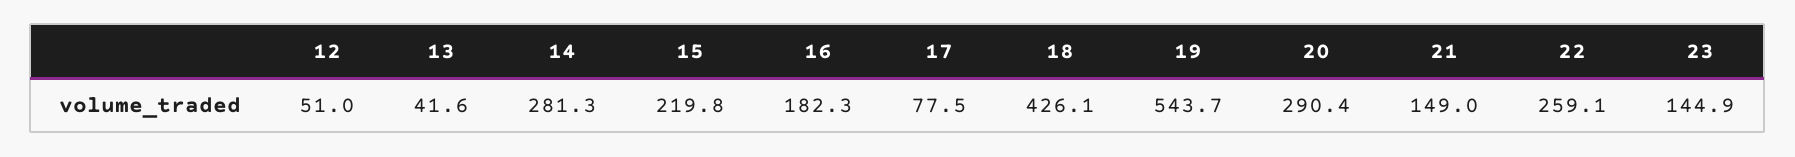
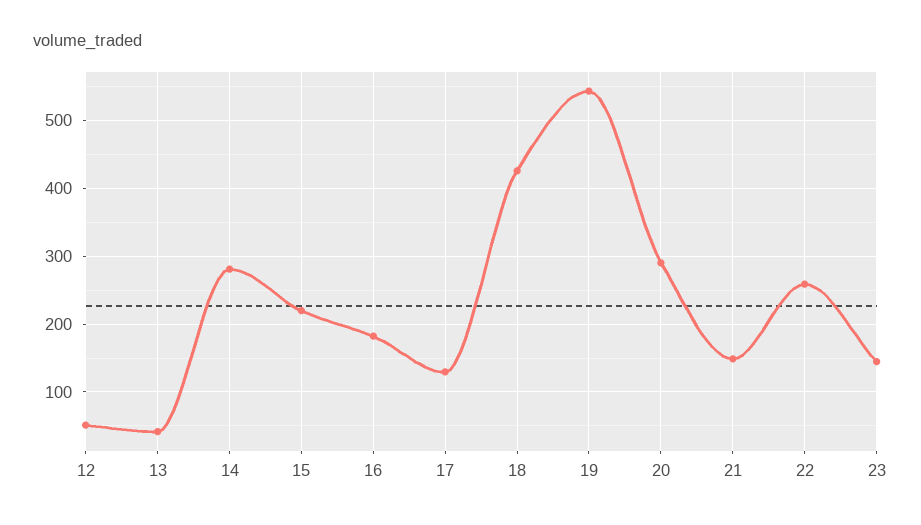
  {
    "12": 51,
    "13": 41.6,
    "14": 281.3,
    "15": 219.8,
    "16": 182.3,
-   "17": 77.5,
+   "17": 130,
    "18": 426.1,
    "19": 543.7,
    "20": 290.4,
    "21": 149,
    "22": 259.1,
    "23": 144.9
  }

